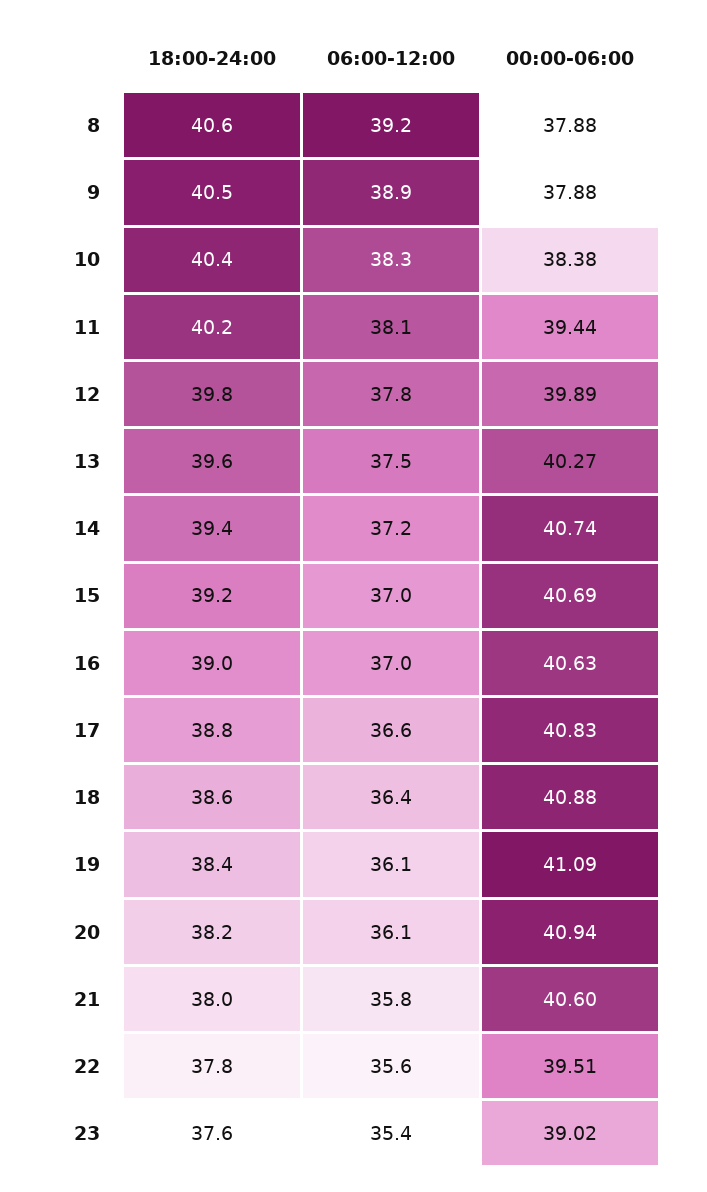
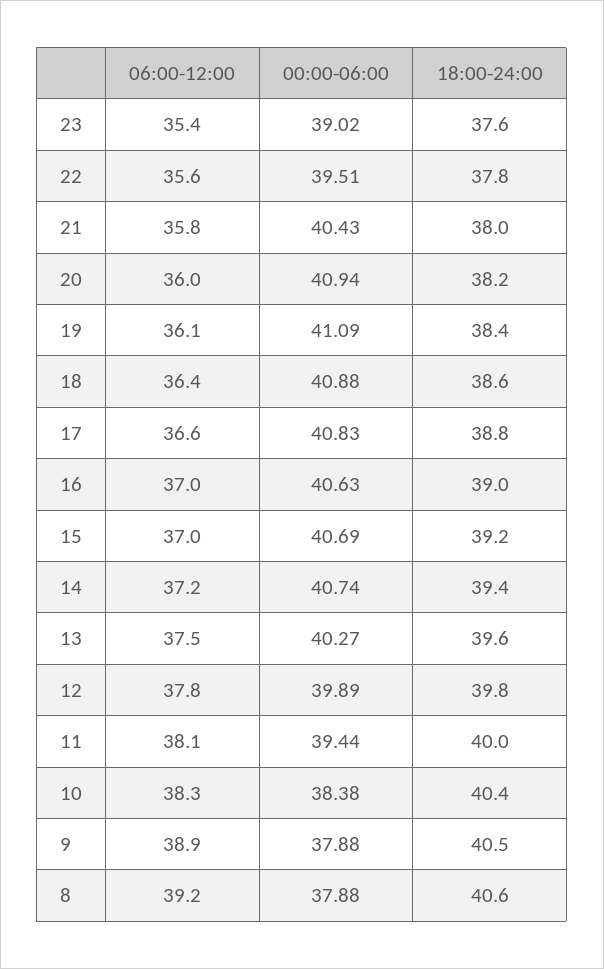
  {
    "18:00-24:00": {
      "8": 40.6,
      "9": 40.5,
      "10": 40.4,
-     "11": 40.2,
+     "11": 40,
      "12": 39.8,
      "13": 39.6,
      "14": 39.4,
      "15": 39.2,
      "16": 39,
      "17": 38.8,
      "18": 38.6,
      "19": 38.4,
      "20": 38.2,
      "21": 38,
      "22": 37.8,
      "23": 37.6
    },
    "06:00-12:00": {
      "8": 39.2,
      "9": 38.9,
      "10": 38.3,
      "11": 38.1,
      "12": 37.8,
      "13": 37.5,
      "14": 37.2,
      "15": 37,
      "16": 37,
      "17": 36.6,
      "18": 36.4,
      "19": 36.1,
-     "20": 36.1,
+     "20": 36,
      "21": 35.8,
      "22": 35.6,
      "23": 35.4
    },
    "00:00-06:00": {
      "8": 37.88,
      "9": 37.88,
      "10": 38.38,
      "11": 39.44,
      "12": 39.89,
      "13": 40.27,
      "14": 40.74,
      "15": 40.69,
      "16": 40.63,
      "17": 40.83,
      "18": 40.88,
      "19": 41.09,
      "20": 40.94,
-     "21": 40.6,
+     "21": 40.43,
      "22": 39.51,
      "23": 39.02
    }
  }

